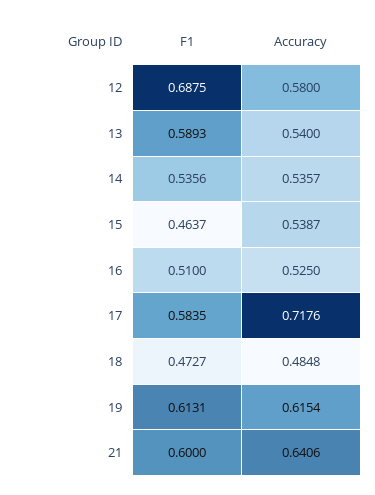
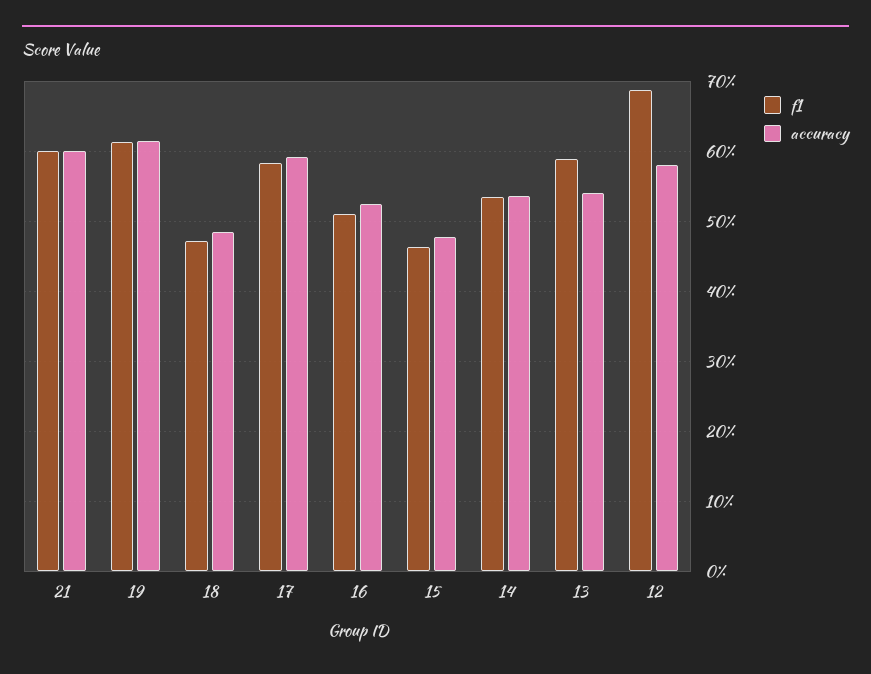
  {
    "F1": {
      "12": 0.6875,
      "13": 0.5893,
      "14": 0.5356,
      "15": 0.4637,
      "16": 0.51,
      "17": 0.5835,
      "18": 0.4727,
      "19": 0.6131,
      "21": 0.6
    },
    "Accuracy": {
      "12": 0.58,
      "13": 0.54,
      "14": 0.5357,
-     "15": 0.5387,
+     "15": 0.48,
      "16": 0.525,
-     "17": 0.7176,
+     "17": 0.59,
      "18": 0.4848,
      "19": 0.6154,
-     "21": 0.6406
+     "21": 0.6
    }
  }

